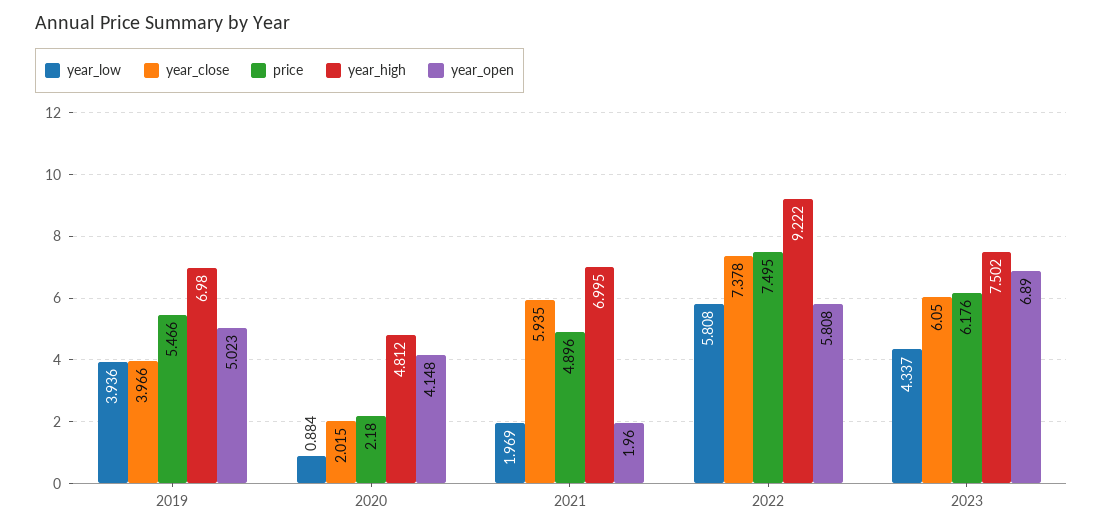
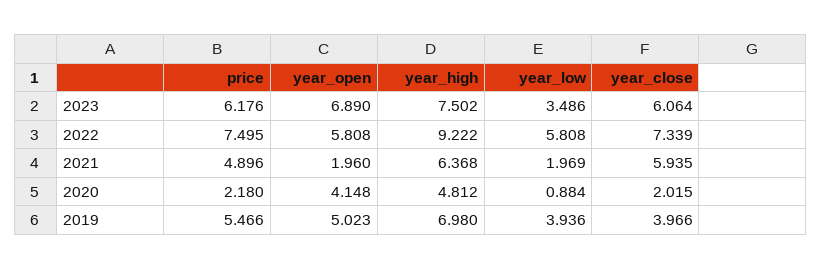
  {
    "year_low": {
      "2019": 3.936,
      "2020": 0.884,
      "2021": 1.969,
      "2022": 5.808,
-     "2023": 4.337
+     "2023": 3.486
    },
    "year_close": {
      "2019": 3.966,
      "2020": 2.015,
      "2021": 5.935,
-     "2022": 7.378,
+     "2022": 7.339,
-     "2023": 6.05
+     "2023": 6.064
    },
    "price": {
      "2019": 5.466,
      "2020": 2.18,
      "2021": 4.896,
      "2022": 7.495,
      "2023": 6.176
    },
    "year_high": {
      "2019": 6.98,
      "2020": 4.812,
-     "2021": 6.995,
+     "2021": 6.368,
      "2022": 9.222,
      "2023": 7.502
    },
    "year_open": {
      "2019": 5.023,
      "2020": 4.148,
      "2021": 1.96,
      "2022": 5.808,
      "2023": 6.89
    }
  }

